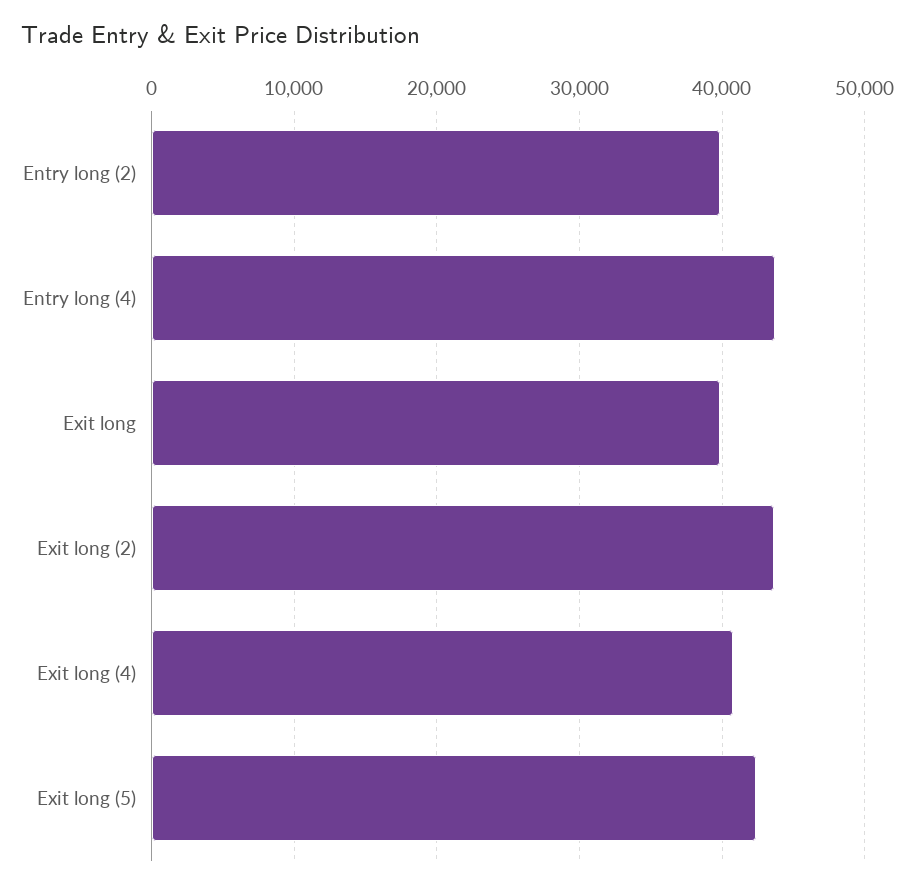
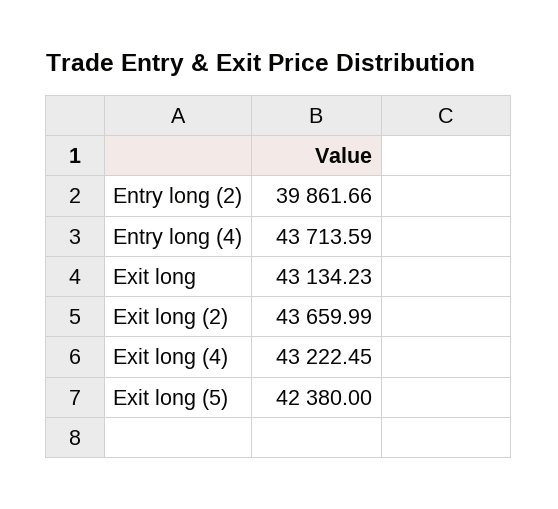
  {
    "Entry long (2)": 39861.66,
    "Entry long (4)": 43713.59,
-   "Exit long": 40000,
+   "Exit long": 43134.23,
    "Exit long (2)": 43659.99,
-   "Exit long (4)": 41000,
+   "Exit long (4)": 43222.45,
    "Exit long (5)": 42380
  }

